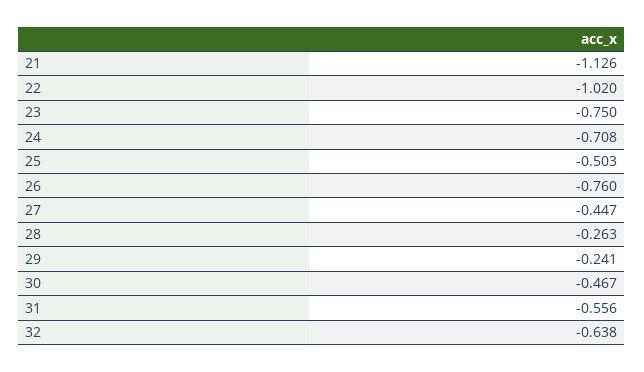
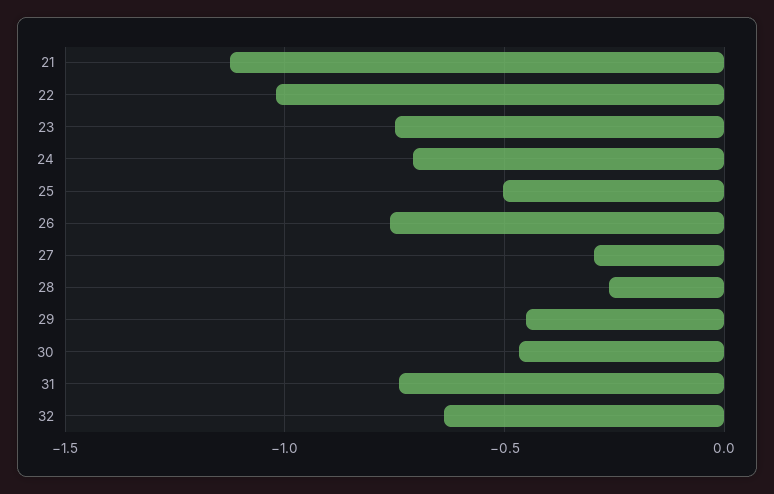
  {
    "21": -1.126,
    "22": -1.02,
    "23": -0.75,
    "24": -0.708,
    "25": -0.503,
    "26": -0.76,
-   "27": -0.447,
+   "27": -0.3,
    "28": -0.263,
-   "29": -0.241,
+   "29": -0.45,
    "30": -0.467,
-   "31": -0.556,
+   "31": -0.75,
    "32": -0.638
  }

